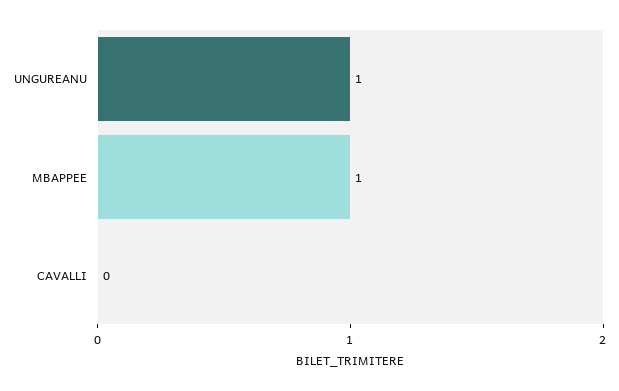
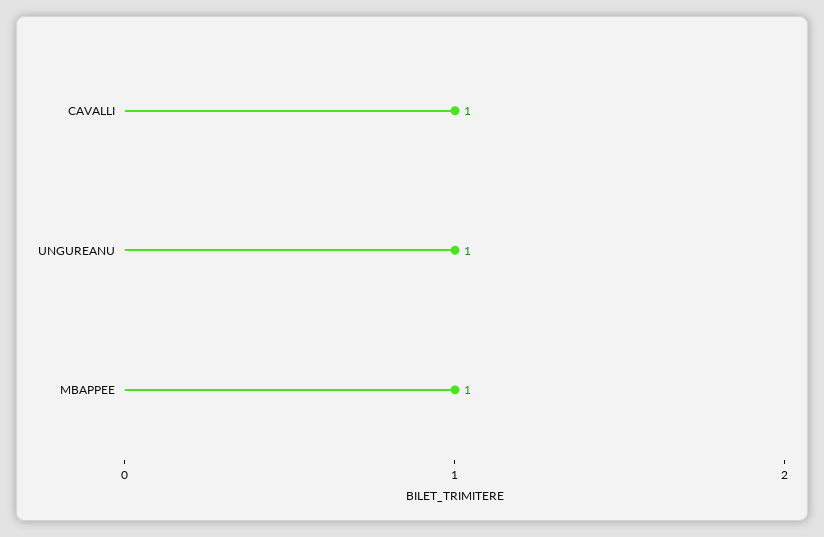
  {
    "UNGUREANU": 1,
    "MBAPPEE": 1,
-   "CAVALLI": 0
+   "CAVALLI": 1
  }

